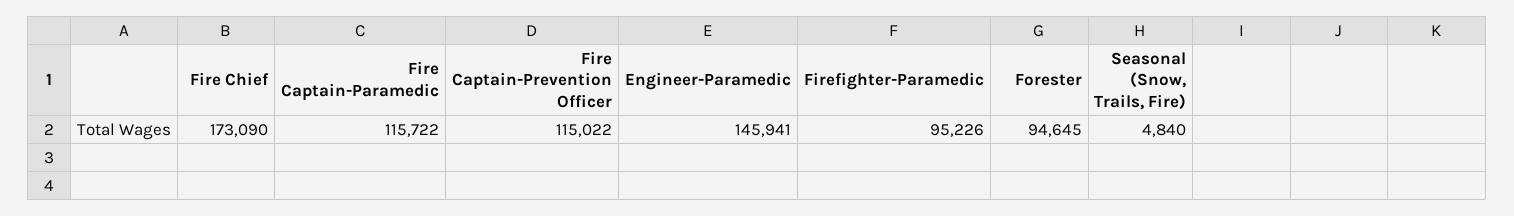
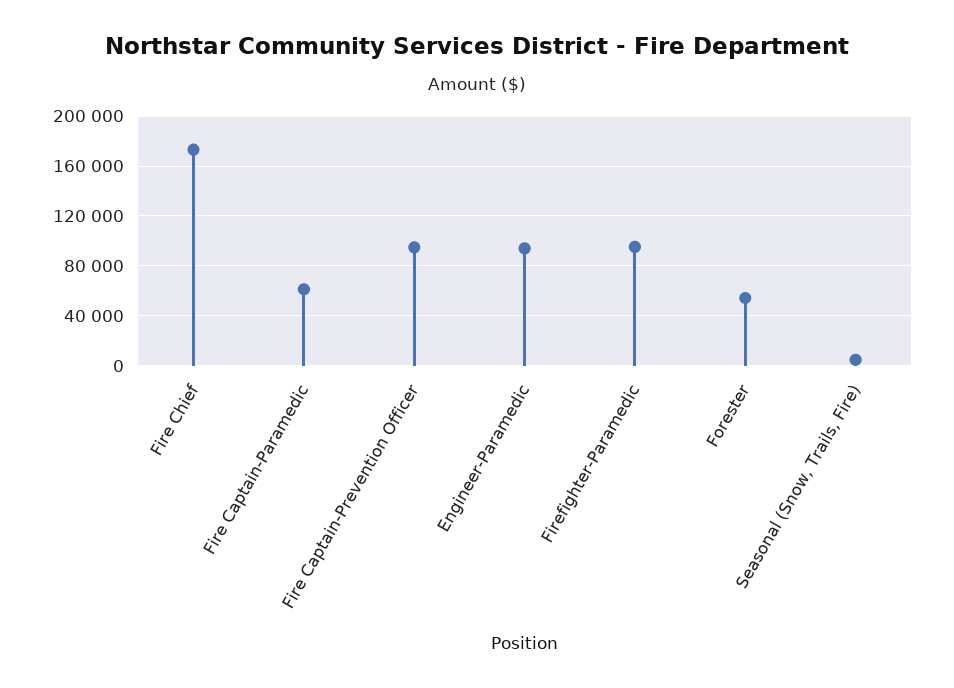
  {
    "Fire Chief": 173090,
-   "Fire Captain-Paramedic": 115722,
+   "Fire Captain-Paramedic": 60000,
-   "Fire Captain-Prevention Officer": 115022,
+   "Fire Captain-Prevention Officer": 95000,
-   "Engineer-Paramedic": 145941,
+   "Engineer-Paramedic": 95000,
    "Firefighter-Paramedic": 95226,
-   "Forester": 94645,
+   "Forester": 55000,
    "Seasonal (Snow, Trails, Fire)": 4840
  }

